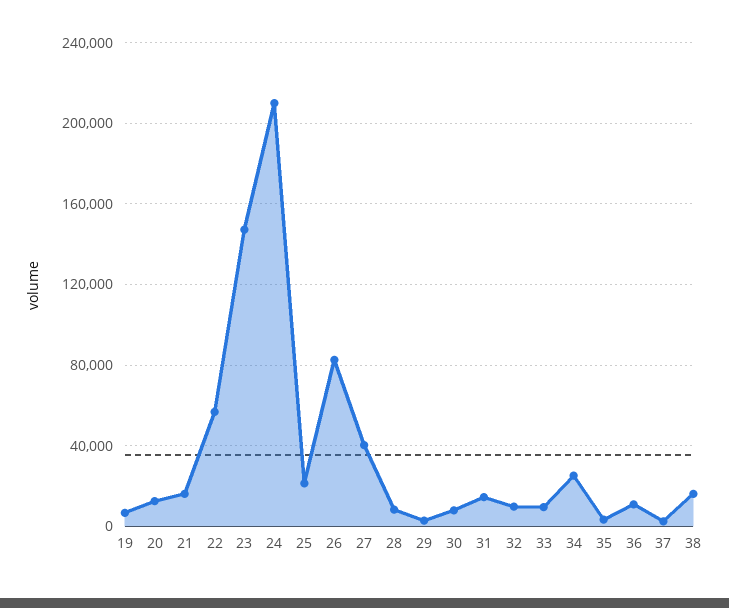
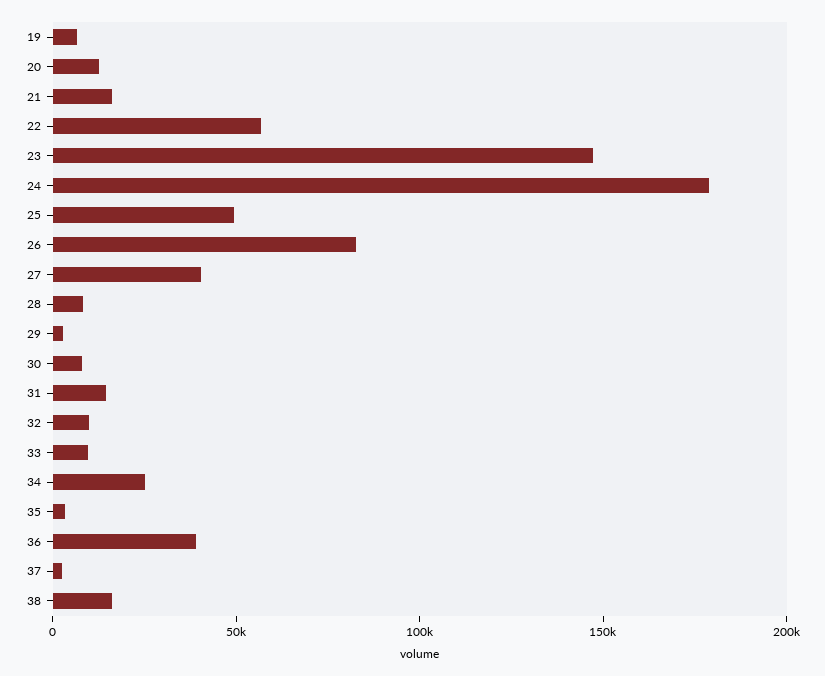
  {
    "19": 5000,
    "20": 15000,
    "21": 15000,
    "22": 55000,
    "23": 145000,
-   "24": 210000,
+   "24": 180000,
-   "25": 20000,
+   "25": 50000,
    "26": 85000,
    "27": 40000,
    "28": 10000,
    "29": 5000,
    "30": 10000,
    "31": 15000,
    "32": 10000,
    "33": 10000,
    "34": 25000,
    "35": 5000,
-   "36": 10000,
+   "36": 40000,
    "37": 0,
    "38": 15000
  }

